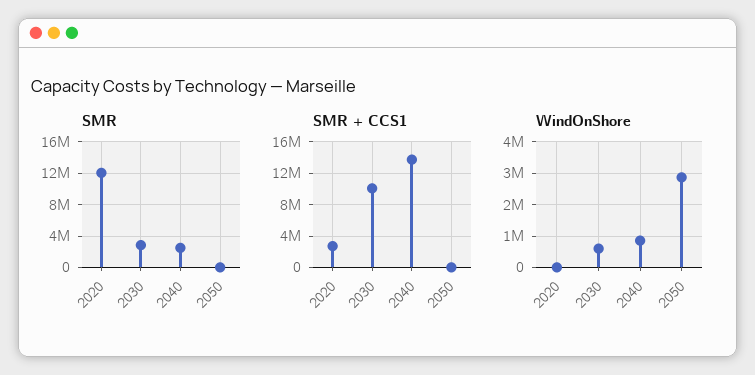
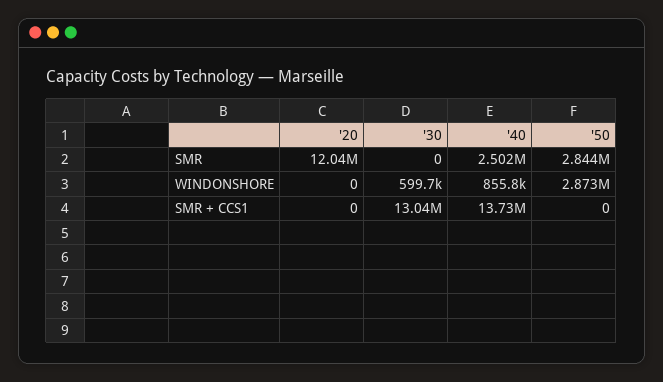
  {
    "SMR": {
      "2020": 12040000,
-     "2030": 3000000,
+     "2030": 0,
      "2040": 2502000,
-     "2050": 0
+     "2050": 2844000
    },
    "SMR + CCS1": {
-     "2020": 3000000,
+     "2020": 0,
-     "2030": 10000000,
+     "2030": 13040000,
      "2040": 13730000,
      "2050": 0
    },
    "WindOnShore": {
      "2020": 0,
      "2030": 599700,
      "2040": 855800,
      "2050": 2873000
    }
  }

